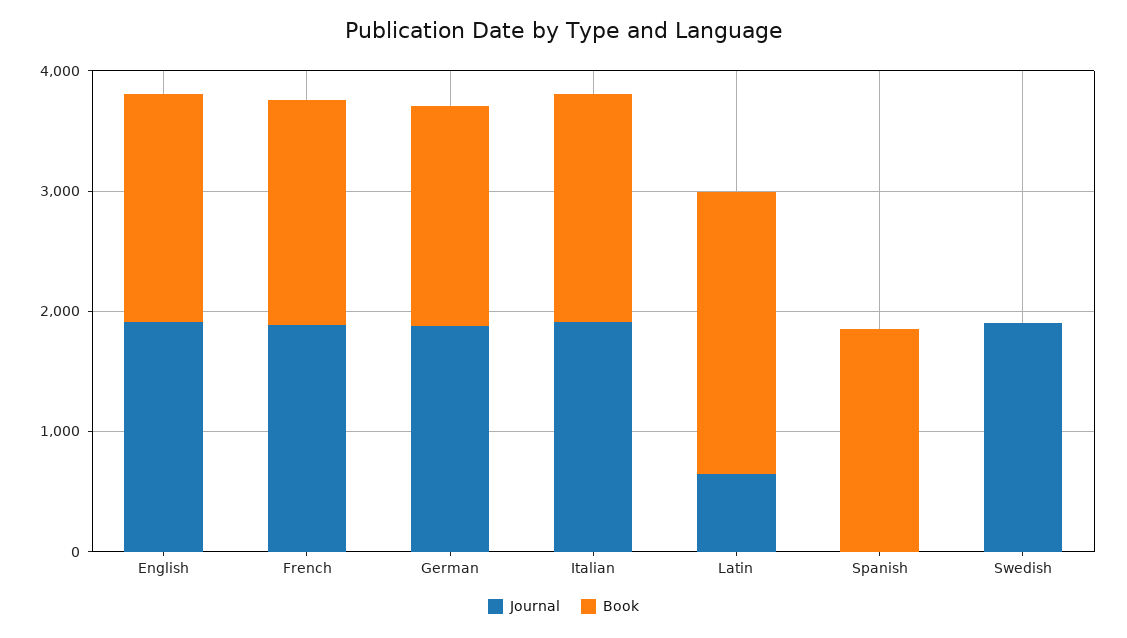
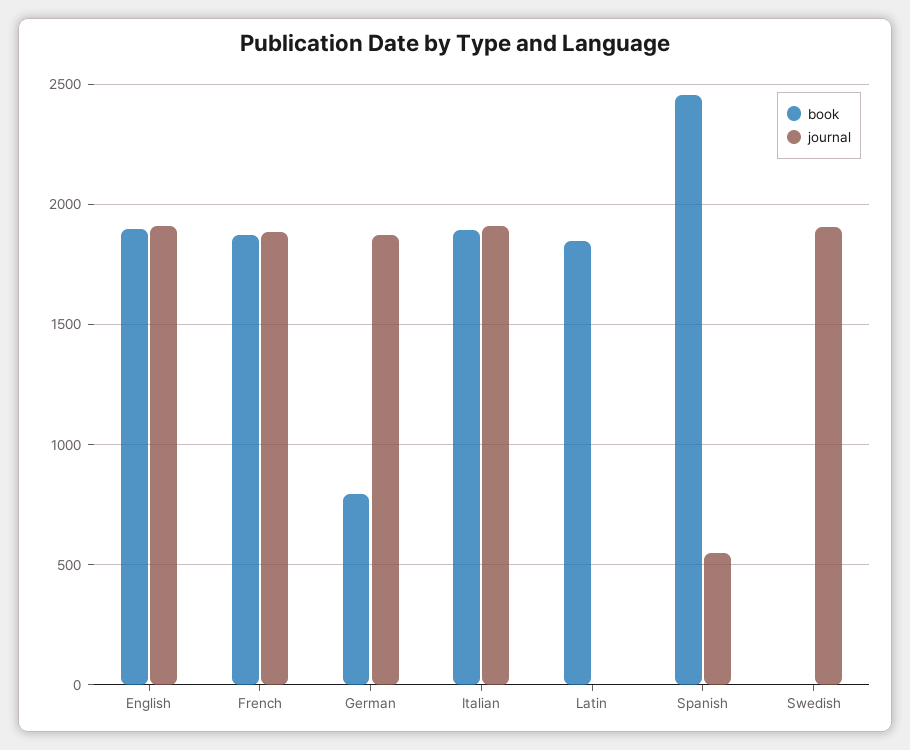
  {
    "Journal": {
      "English": 1900,
      "French": 1900,
      "German": 1850,
      "Italian": 1900,
-     "Latin": 600,
+     "Latin": 0,
-     "Spanish": 0,
+     "Spanish": 550,
      "Swedish": 1900
    },
    "Book": {
      "English": 1900,
      "French": 1850,
-     "German": 1800,
+     "German": 800,
      "Italian": 1900,
-     "Latin": 2400,
+     "Latin": 1850,
-     "Spanish": 1800,
+     "Spanish": 2450,
      "Swedish": 0
    }
  }

